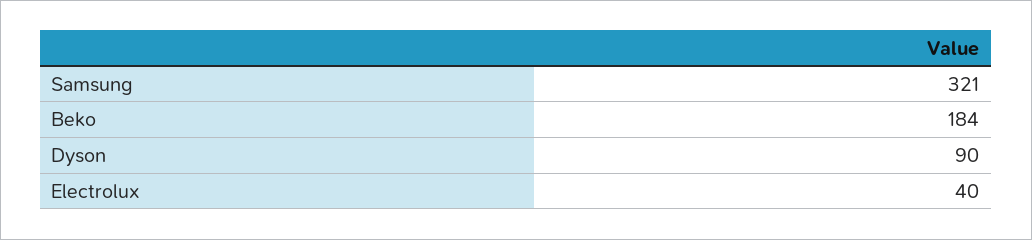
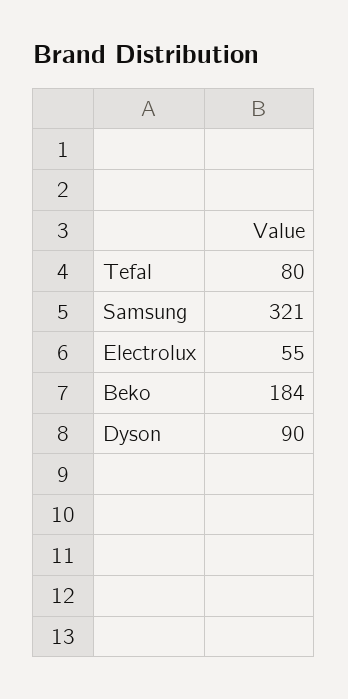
  {
    "Samsung": 321,
    "Beko": 184,
    "Dyson": 90,
-   "Electrolux": 40
+   "Electrolux": 55,
+   "Tefal": 80
  }

